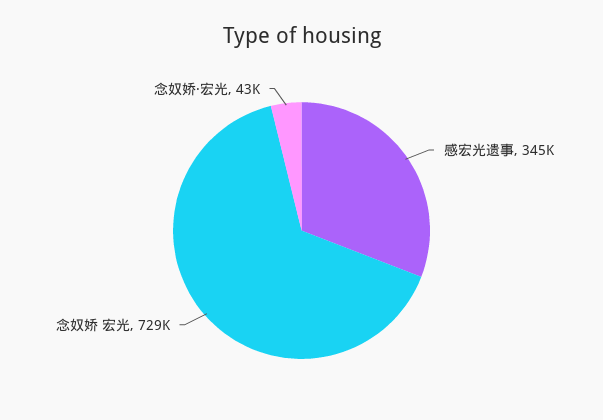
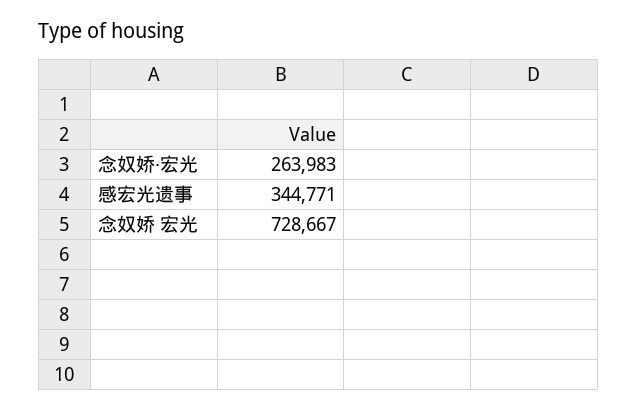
  {
    "感宏光遗事": 344771,
    "念奴娇 宏光": 728667,
-   "念奴娇·宏光": 43000
+   "念奴娇·宏光": 263983
  }

